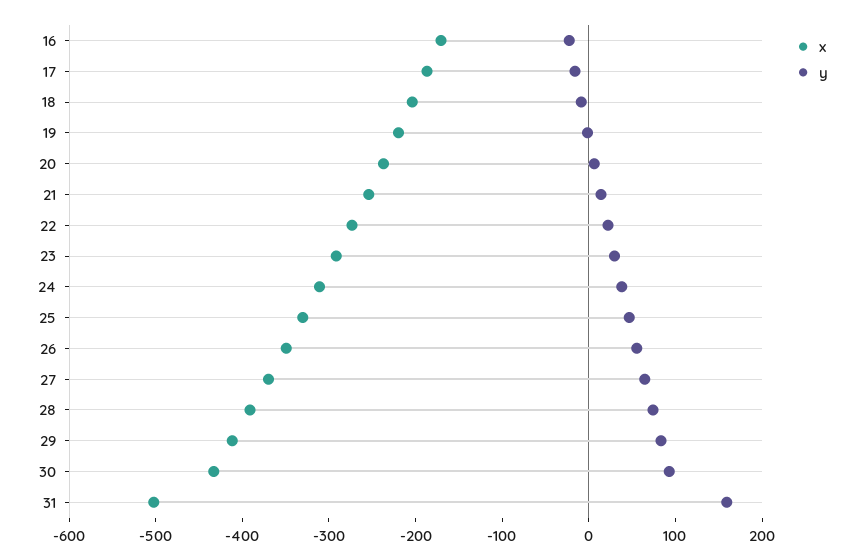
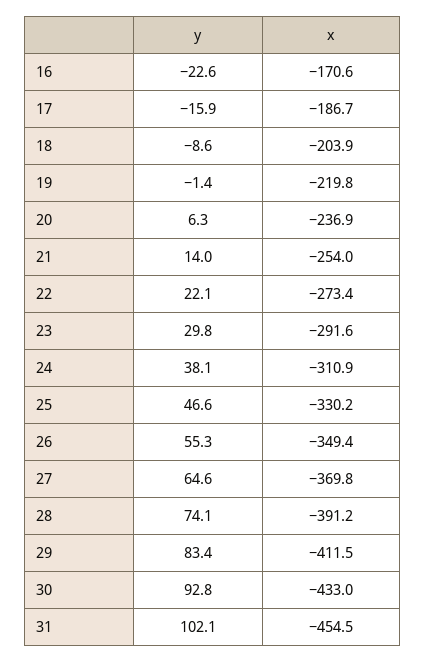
  {
    "x": {
      "16": -170.6,
      "17": -186.7,
      "18": -203.9,
      "19": -219.8,
      "20": -236.9,
      "21": -254,
      "22": -273.4,
      "23": -291.6,
      "24": -310.9,
      "25": -330.2,
      "26": -349.4,
      "27": -369.8,
      "28": -391.2,
      "29": -411.5,
      "30": -433,
-     "31": -500
+     "31": -454.5
    },
    "y": {
      "16": -22.6,
      "17": -15.9,
      "18": -8.6,
      "19": -1.4,
      "20": 6.3,
      "21": 14,
      "22": 22.1,
      "23": 29.8,
      "24": 38.1,
      "25": 46.6,
      "26": 55.3,
      "27": 64.6,
      "28": 74.1,
      "29": 83.4,
      "30": 92.8,
-     "31": 160
+     "31": 102.1
    }
  }

